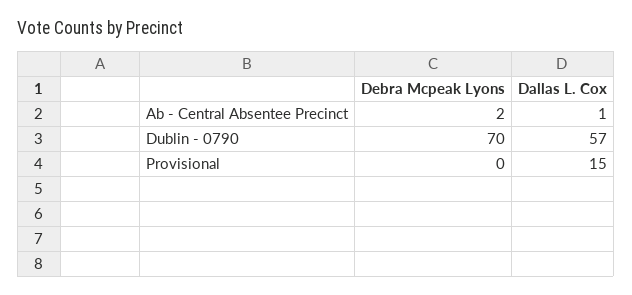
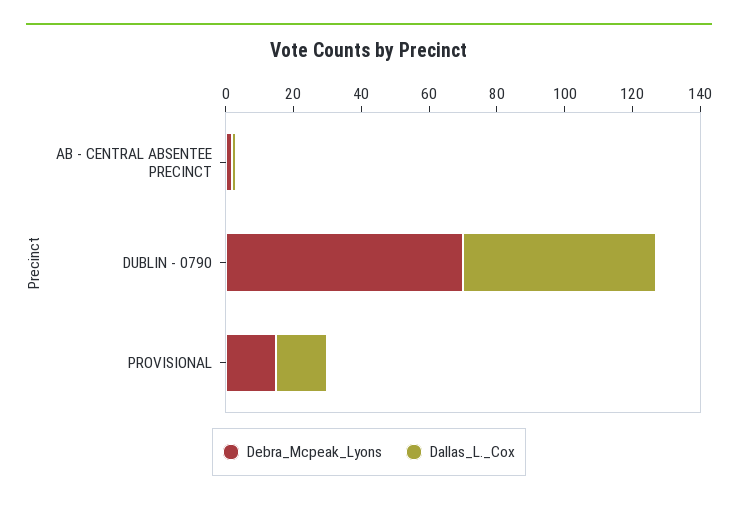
  {
    "Debra Mcpeak Lyons": {
      "Ab - Central Absentee Precinct": 2,
      "Dublin - 0790": 70,
-     "Provisional": 0
+     "Provisional": 15
    },
    "Dallas L. Cox": {
      "Ab - Central Absentee Precinct": 1,
      "Dublin - 0790": 57,
      "Provisional": 15
    }
  }

